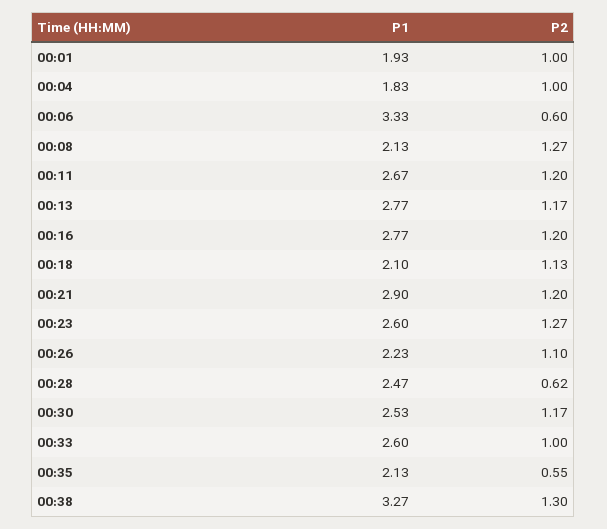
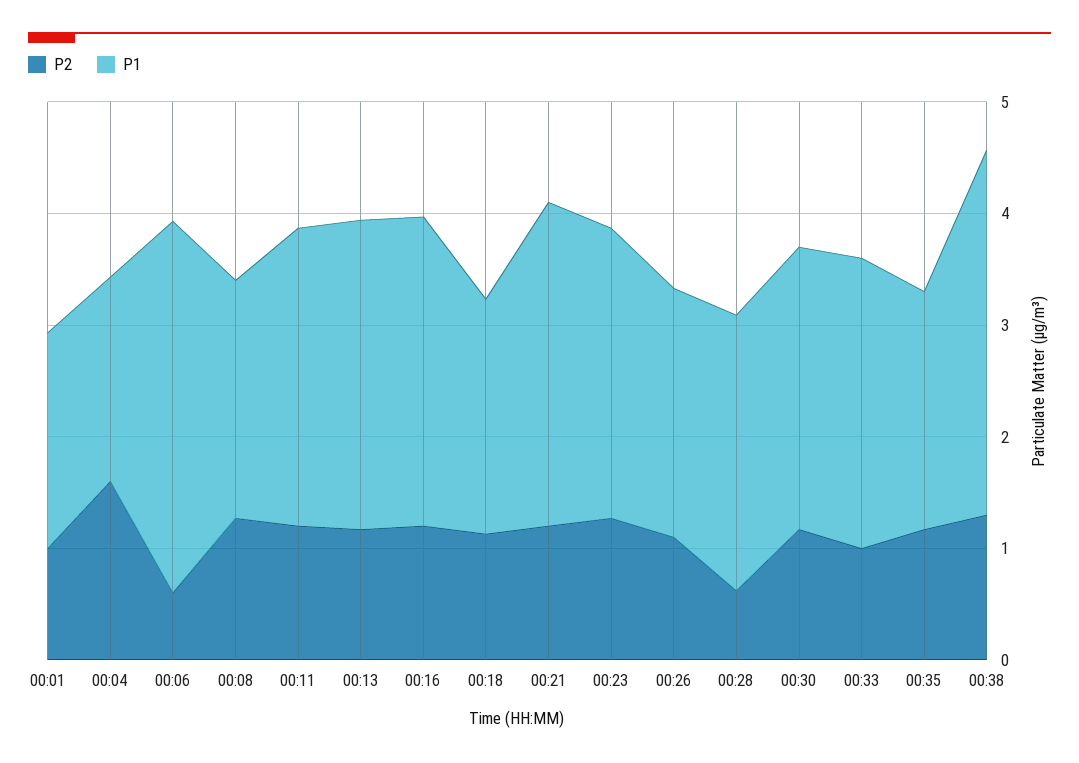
  {
    "P1": {
      "00:01": 1.93,
      "00:04": 1.83,
      "00:06": 3.33,
      "00:08": 2.13,
      "00:11": 2.67,
      "00:13": 2.77,
      "00:16": 2.77,
      "00:18": 2.1,
      "00:21": 2.9,
      "00:23": 2.6,
      "00:26": 2.23,
      "00:28": 2.47,
      "00:30": 2.53,
      "00:33": 2.6,
      "00:35": 2.13,
      "00:38": 3.27
    },
    "P2": {
      "00:01": 1,
-     "00:04": 1,
+     "00:04": 1.6,
      "00:06": 0.6,
      "00:08": 1.27,
      "00:11": 1.2,
      "00:13": 1.17,
      "00:16": 1.2,
      "00:18": 1.13,
      "00:21": 1.2,
      "00:23": 1.27,
      "00:26": 1.1,
      "00:28": 0.62,
      "00:30": 1.17,
      "00:33": 1,
-     "00:35": 0.55,
+     "00:35": 1.2,
      "00:38": 1.3
    }
  }

